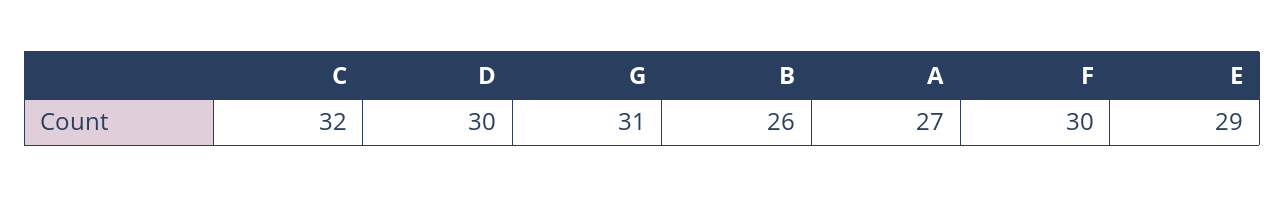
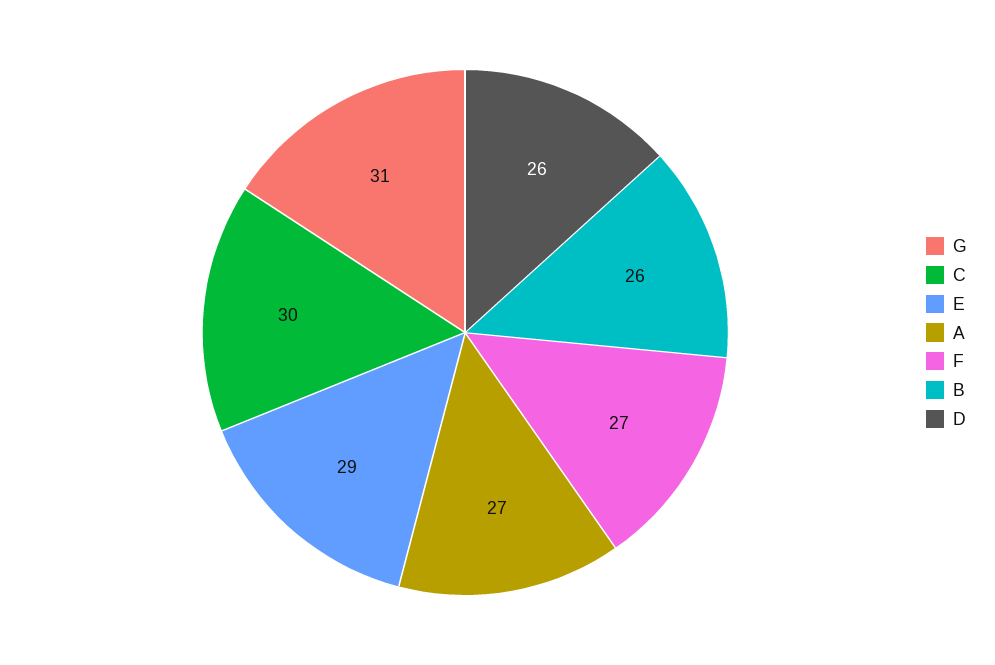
  {
-   "C": 32,
+   "C": 30,
-   "D": 30,
+   "D": 26,
    "G": 31,
    "B": 26,
    "A": 27,
-   "F": 30,
+   "F": 27,
    "E": 29
  }

